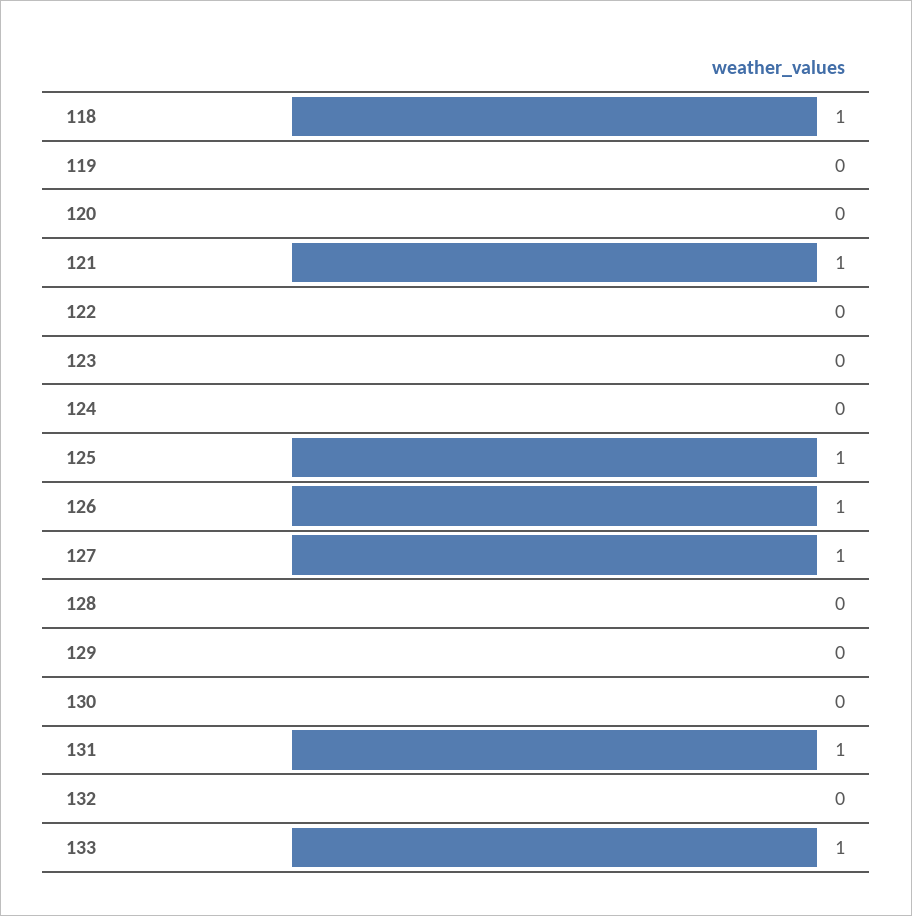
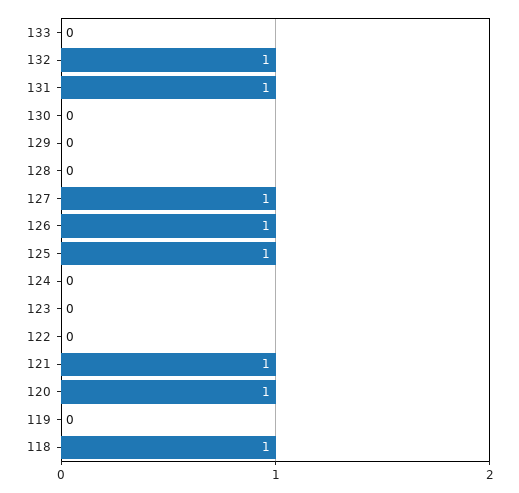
  {
    "118": 1,
    "119": 0,
-   "120": 0,
+   "120": 1,
    "121": 1,
    "122": 0,
    "123": 0,
    "124": 0,
    "125": 1,
    "126": 1,
    "127": 1,
    "128": 0,
    "129": 0,
    "130": 0,
    "131": 1,
-   "132": 0,
+   "132": 1,
-   "133": 1
+   "133": 0
  }

